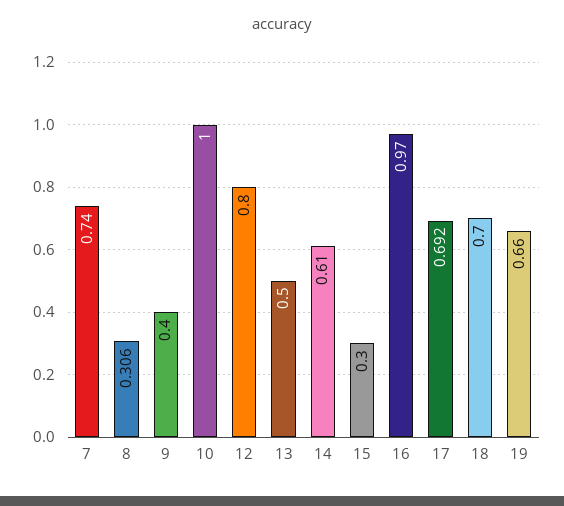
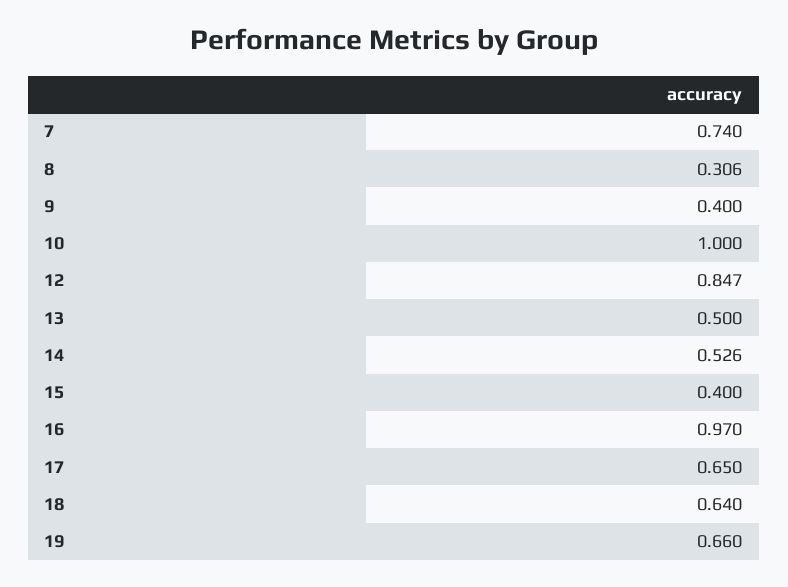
  {
    "7": 0.74,
    "8": 0.306,
    "9": 0.4,
    "10": 1,
-   "12": 0.8,
+   "12": 0.847,
    "13": 0.5,
-   "14": 0.61,
+   "14": 0.526,
-   "15": 0.3,
+   "15": 0.4,
    "16": 0.97,
-   "17": 0.692,
+   "17": 0.65,
-   "18": 0.7,
+   "18": 0.64,
    "19": 0.66
  }

